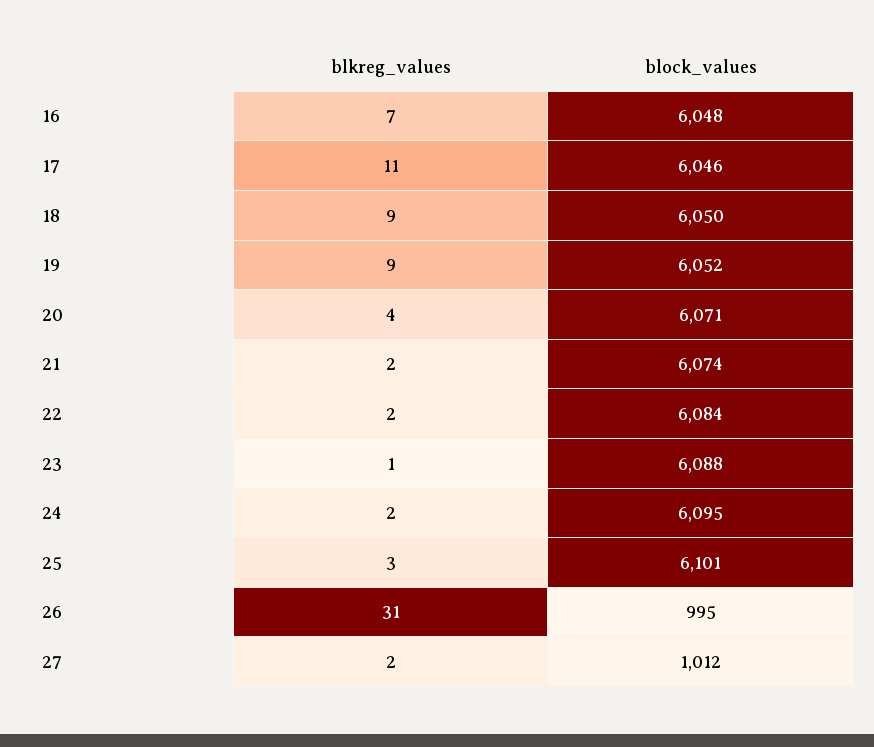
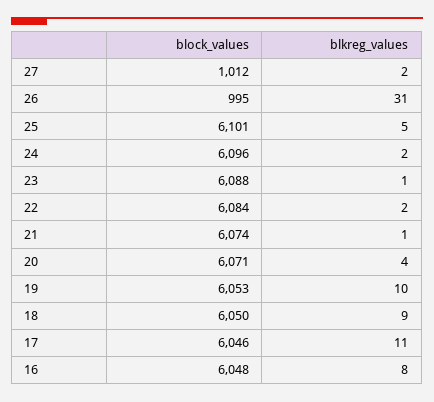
  {
    "blkreg_values": {
-     "16": 7,
+     "16": 8,
      "17": 11,
      "18": 9,
-     "19": 9,
+     "19": 10,
      "20": 4,
-     "21": 2,
+     "21": 1,
      "22": 2,
      "23": 1,
      "24": 2,
-     "25": 3,
+     "25": 5,
      "26": 31,
      "27": 2
    },
    "block_values": {
      "16": 6048,
      "17": 6046,
      "18": 6050,
-     "19": 6052,
+     "19": 6053,
      "20": 6071,
      "21": 6074,
      "22": 6084,
      "23": 6088,
-     "24": 6095,
+     "24": 6096,
      "25": 6101,
      "26": 995,
      "27": 1012
    }
  }

